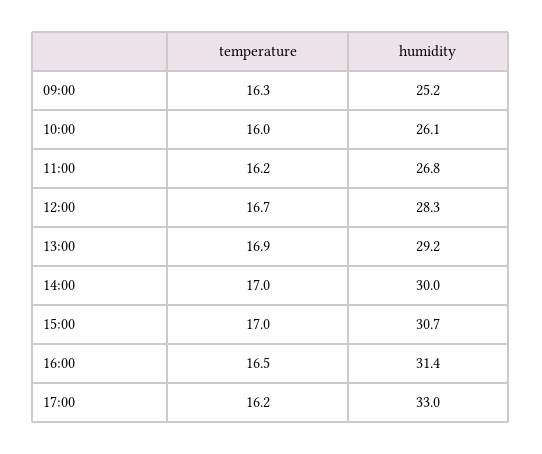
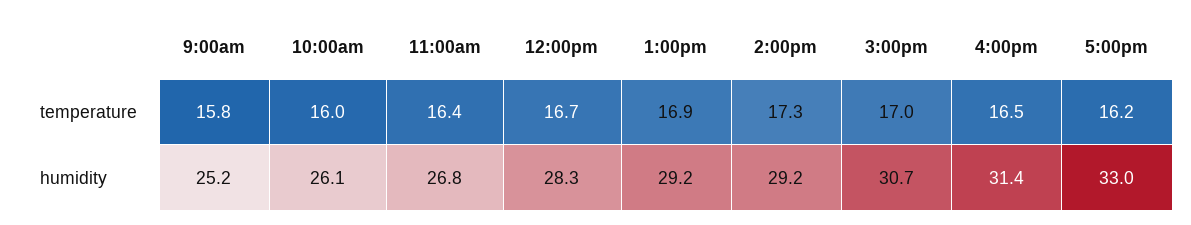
  {
    "temperature": {
-     "09:00": 16.3,
+     "09:00": 15.8,
      "10:00": 16,
-     "11:00": 16.2,
+     "11:00": 16.4,
      "12:00": 16.7,
      "13:00": 16.9,
-     "14:00": 17,
+     "14:00": 17.3,
      "15:00": 17,
      "16:00": 16.5,
      "17:00": 16.2
    },
    "humidity": {
      "09:00": 25.2,
      "10:00": 26.1,
      "11:00": 26.8,
      "12:00": 28.3,
      "13:00": 29.2,
-     "14:00": 30,
+     "14:00": 29.2,
      "15:00": 30.7,
      "16:00": 31.4,
      "17:00": 33
    }
  }

